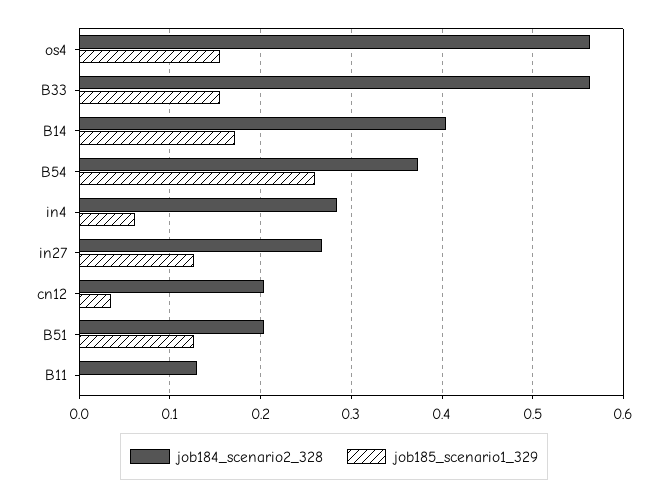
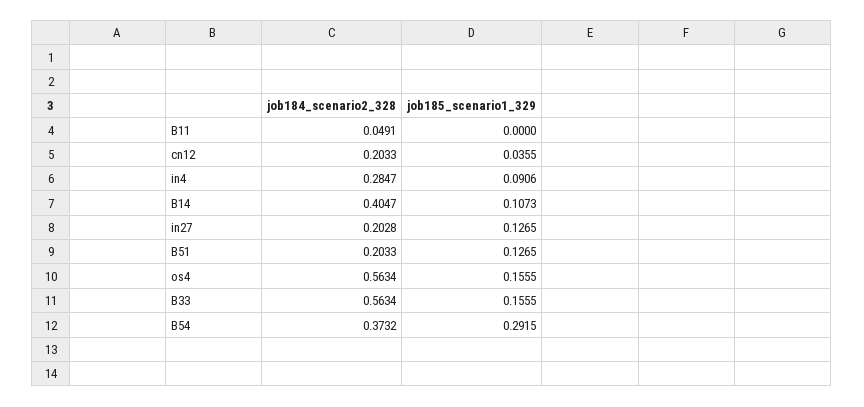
  {
    "job184_scenario2_328": {
      "os4": 0.5634,
      "B33": 0.5634,
      "B14": 0.4047,
      "B54": 0.3732,
      "in4": 0.2847,
-     "in27": 0.27,
+     "in27": 0.2028,
      "cn12": 0.2033,
      "B51": 0.2033,
-     "B11": 0.13
+     "B11": 0.0491
    },
    "job185_scenario1_329": {
      "os4": 0.1555,
      "B33": 0.1555,
-     "B14": 0.17,
+     "B14": 0.1073,
-     "B54": 0.26,
+     "B54": 0.2915,
-     "in4": 0.06,
+     "in4": 0.0906,
      "in27": 0.1265,
      "cn12": 0.0355,
      "B51": 0.1265,
      "B11": 0
    }
  }

